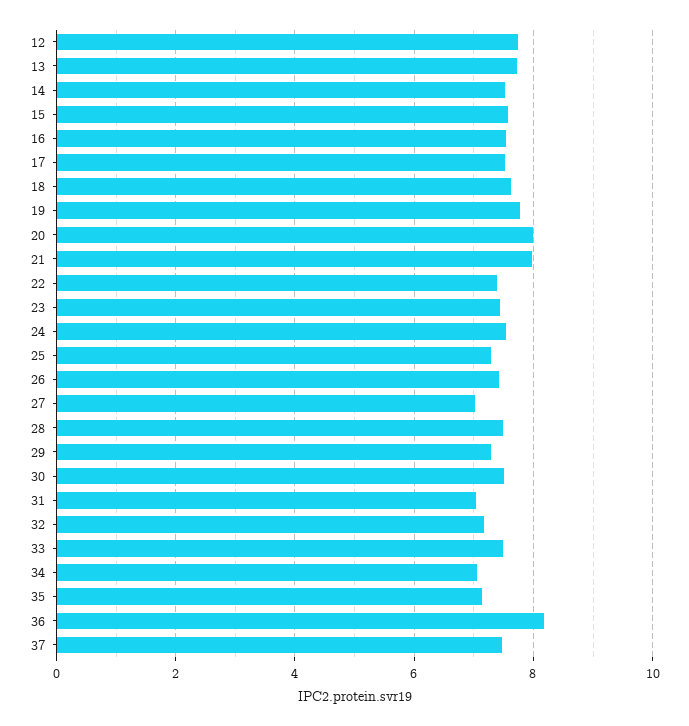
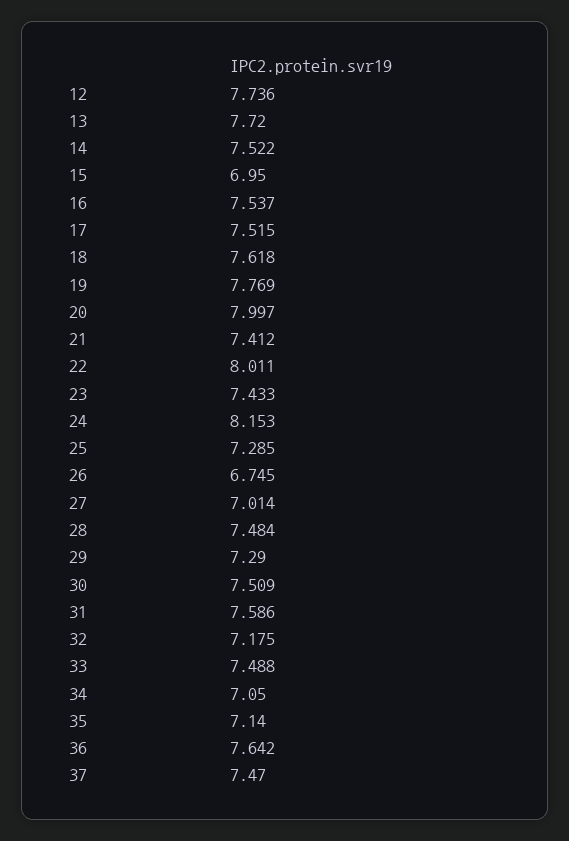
  {
    "12": 7.736,
    "13": 7.72,
    "14": 7.522,
-   "15": 7.6,
+   "15": 6.95,
    "16": 7.537,
    "17": 7.515,
    "18": 7.618,
    "19": 7.769,
    "20": 7.997,
-   "21": 8,
+   "21": 7.412,
-   "22": 7.4,
+   "22": 8.011,
    "23": 7.433,
-   "24": 7.6,
+   "24": 8.153,
    "25": 7.285,
-   "26": 7.4,
+   "26": 6.745,
    "27": 7.014,
    "28": 7.484,
    "29": 7.29,
    "30": 7.509,
-   "31": 7,
+   "31": 7.586,
    "32": 7.175,
    "33": 7.488,
    "34": 7.05,
    "35": 7.14,
-   "36": 8.2,
+   "36": 7.642,
    "37": 7.47
  }

